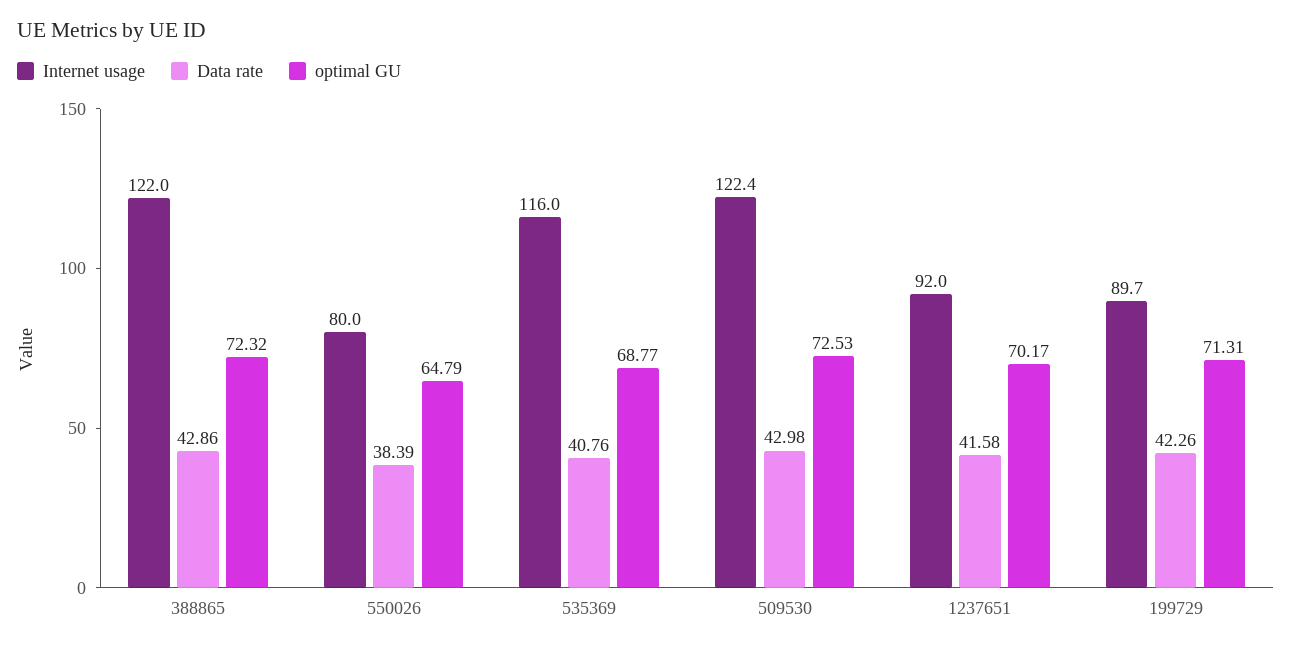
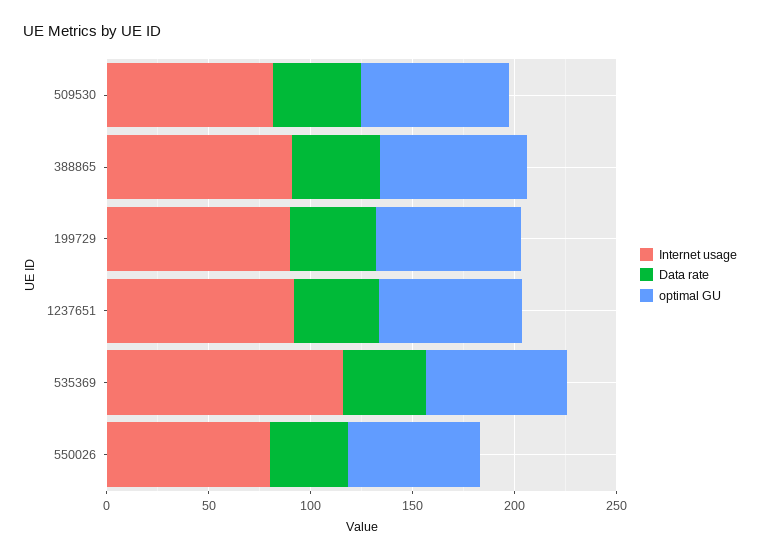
  {
    "Internet usage": {
-     "388865": 122,
+     "388865": 90,
      "550026": 80,
      "535369": 116,
-     "509530": 122.4,
+     "509530": 80,
      "1237651": 92,
      "199729": 89.7
    },
    "Data rate": {
      "388865": 42.86,
      "550026": 38.39,
      "535369": 40.76,
      "509530": 42.98,
      "1237651": 41.58,
      "199729": 42.26
    },
    "optimal GU": {
      "388865": 72.32,
      "550026": 64.79,
      "535369": 68.77,
      "509530": 72.53,
      "1237651": 70.17,
      "199729": 71.31
    }
  }

